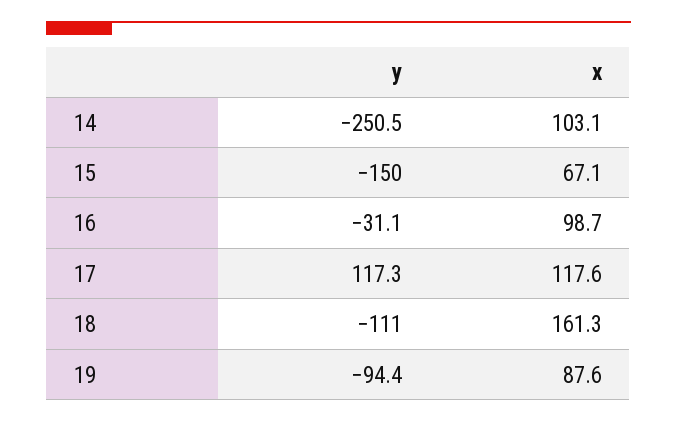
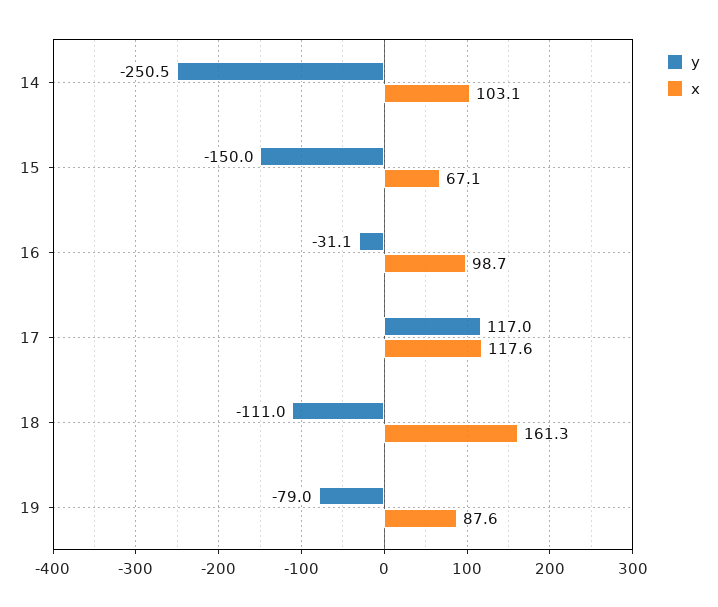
  {
    "y": {
      "14": -250.5,
      "15": -150,
      "16": -31.1,
-     "17": 117.3,
+     "17": 117,
      "18": -111,
-     "19": -94.4
+     "19": -79
    },
    "x": {
      "14": 103.1,
      "15": 67.1,
      "16": 98.7,
      "17": 117.6,
      "18": 161.3,
      "19": 87.6
    }
  }

